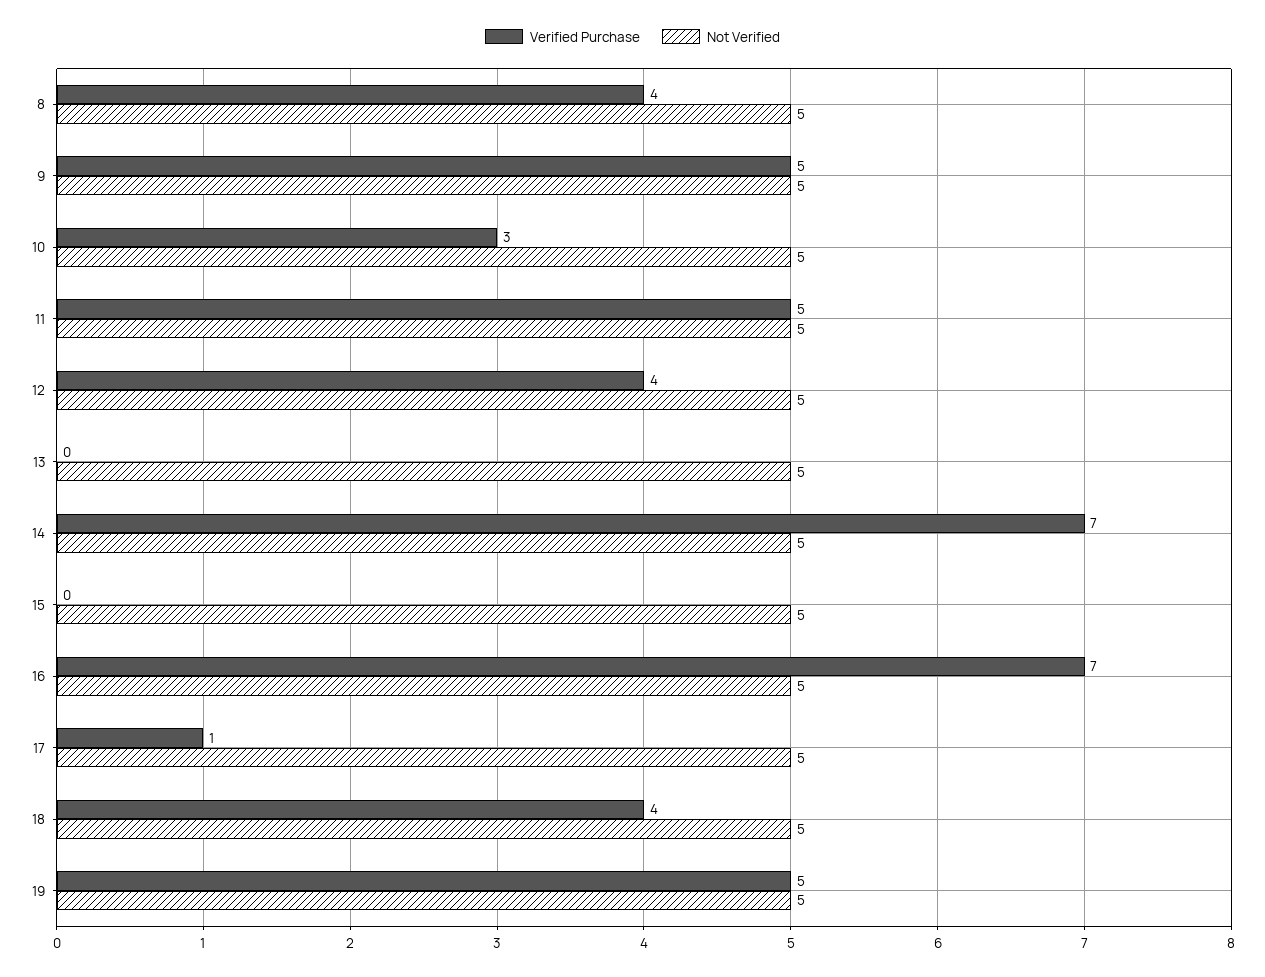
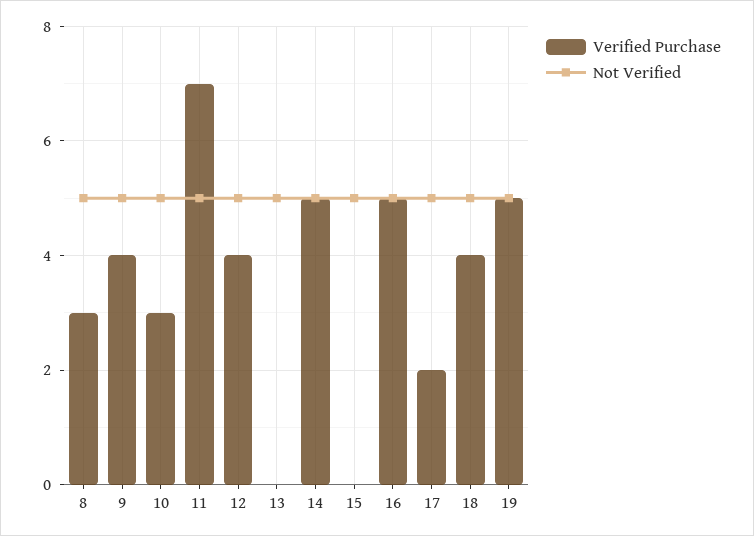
  {
    "Verified Purchase": {
-     "8": 4,
+     "8": 3,
-     "9": 5,
+     "9": 4,
      "10": 3,
-     "11": 5,
+     "11": 7,
      "12": 4,
      "13": 0,
-     "14": 7,
+     "14": 5,
      "15": 0,
-     "16": 7,
+     "16": 5,
-     "17": 1,
+     "17": 2,
      "18": 4,
      "19": 5
    },
    "Not Verified": {
      "8": 5,
      "9": 5,
      "10": 5,
      "11": 5,
      "12": 5,
      "13": 5,
      "14": 5,
      "15": 5,
      "16": 5,
      "17": 5,
      "18": 5,
      "19": 5
    }
  }

